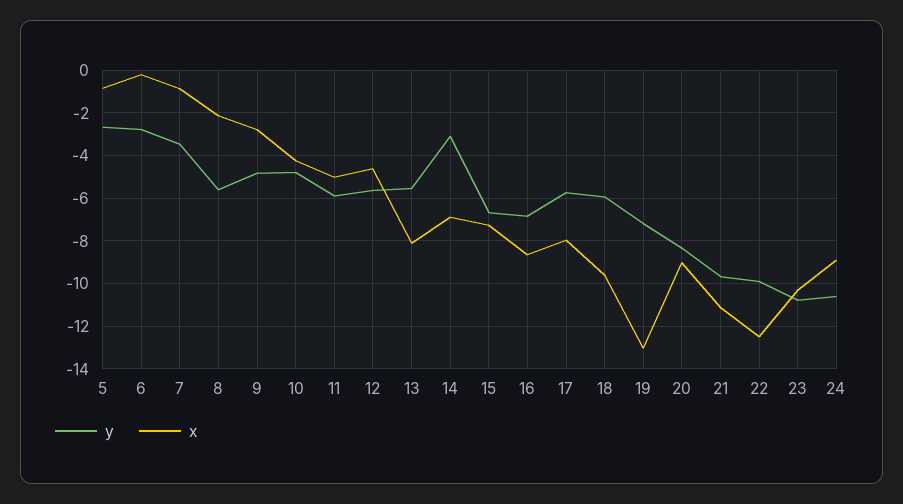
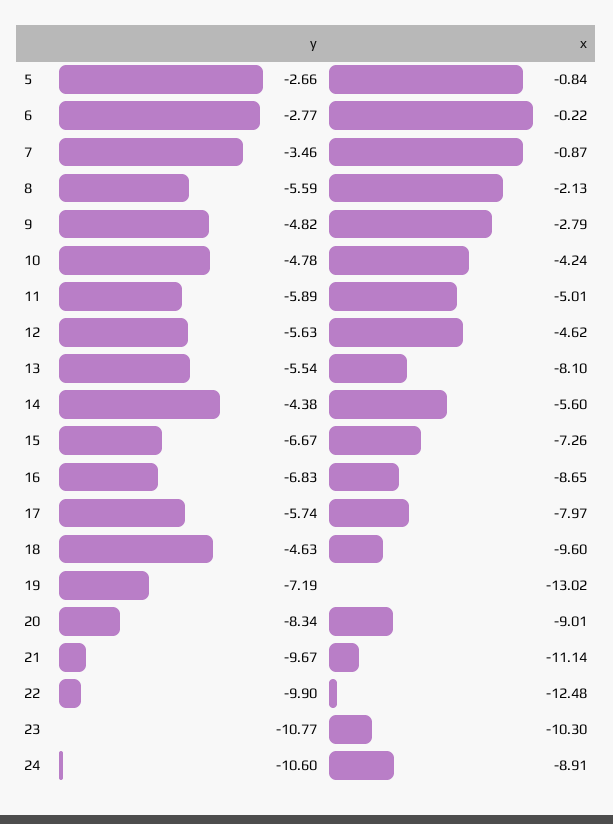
  {
    "y": {
      "5": -2.66,
      "6": -2.77,
      "7": -3.46,
      "8": -5.59,
      "9": -4.82,
      "10": -4.78,
      "11": -5.89,
      "12": -5.63,
      "13": -5.54,
-     "14": -3,
+     "14": -4.38,
      "15": -6.67,
      "16": -6.83,
      "17": -5.74,
-     "18": -6,
+     "18": -4.63,
      "19": -7.19,
      "20": -8.34,
      "21": -9.67,
      "22": -9.9,
      "23": -10.77,
      "24": -10.6
    },
    "x": {
      "5": -0.84,
      "6": -0.22,
      "7": -0.87,
      "8": -2.13,
      "9": -2.79,
      "10": -4.24,
      "11": -5.01,
      "12": -4.62,
      "13": -8.1,
-     "14": -7,
+     "14": -5.6,
      "15": -7.26,
      "16": -8.65,
      "17": -7.97,
      "18": -9.6,
      "19": -13.02,
      "20": -9.01,
      "21": -11.14,
      "22": -12.48,
      "23": -10.3,
      "24": -8.91
    }
  }

